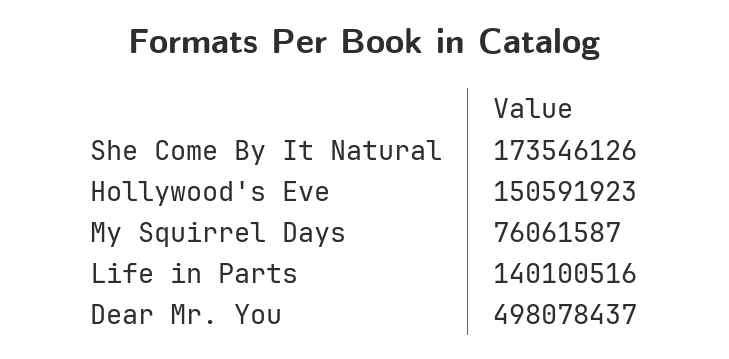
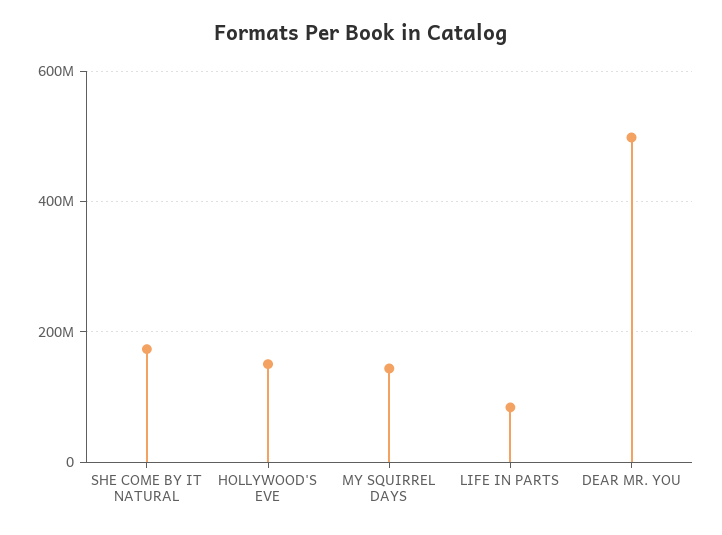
  {
    "She Come By It Natural": 173546126,
    "Hollywood's Eve": 150591923,
-   "My Squirrel Days": 76061587,
+   "My Squirrel Days": 140000000,
-   "Life in Parts": 140100516,
+   "Life in Parts": 80000000,
    "Dear Mr. You": 498078437
  }

